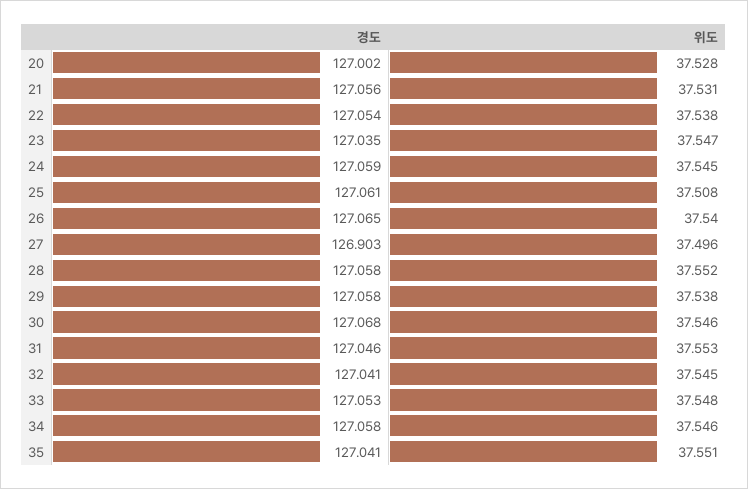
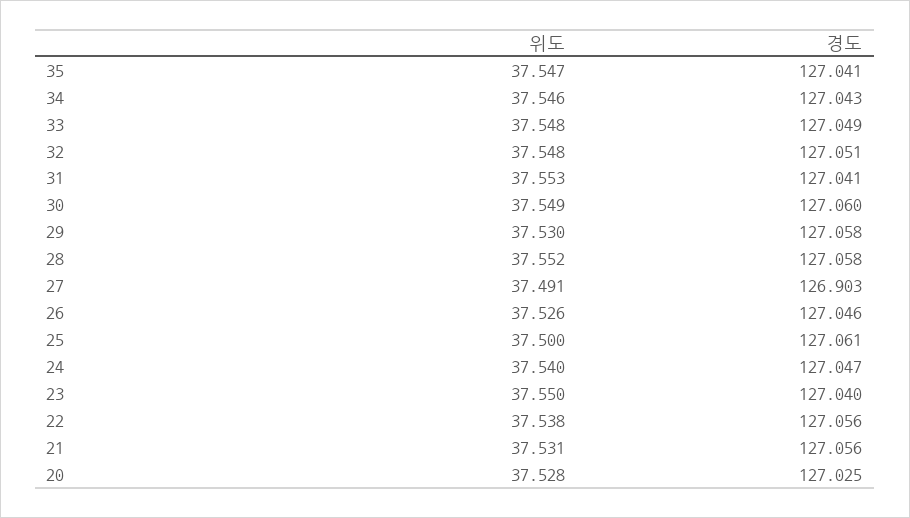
  {
    "경도": {
-     "20": 127.002,
+     "20": 127.025,
      "21": 127.056,
-     "22": 127.054,
+     "22": 127.056,
-     "23": 127.035,
+     "23": 127.04,
-     "24": 127.059,
+     "24": 127.047,
      "25": 127.061,
-     "26": 127.065,
+     "26": 127.046,
      "27": 126.903,
      "28": 127.058,
      "29": 127.058,
-     "30": 127.068,
+     "30": 127.06,
-     "31": 127.046,
+     "31": 127.041,
-     "32": 127.041,
+     "32": 127.051,
-     "33": 127.053,
+     "33": 127.049,
-     "34": 127.058,
+     "34": 127.043,
      "35": 127.041
    },
    "위도": {
      "20": 37.528,
      "21": 37.531,
      "22": 37.538,
-     "23": 37.547,
+     "23": 37.55,
-     "24": 37.545,
+     "24": 37.54,
-     "25": 37.508,
+     "25": 37.5,
-     "26": 37.54,
+     "26": 37.526,
-     "27": 37.496,
+     "27": 37.491,
      "28": 37.552,
-     "29": 37.538,
+     "29": 37.53,
-     "30": 37.546,
+     "30": 37.549,
      "31": 37.553,
-     "32": 37.545,
+     "32": 37.548,
      "33": 37.548,
      "34": 37.546,
-     "35": 37.551
+     "35": 37.547
    }
  }

